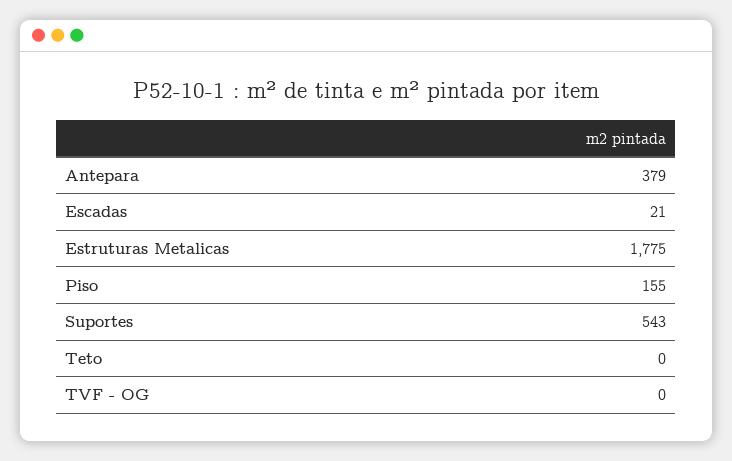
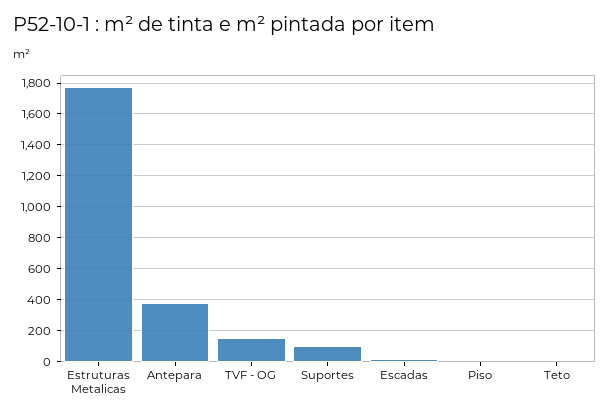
  {
    "Antepara": 379,
    "Escadas": 21,
    "Estruturas Metalicas": 1775,
-   "Piso": 155,
+   "Piso": 0,
-   "Suportes": 543,
+   "Suportes": 100,
    "Teto": 0,
-   "TVF - OG": 0
+   "TVF - OG": 150
  }

